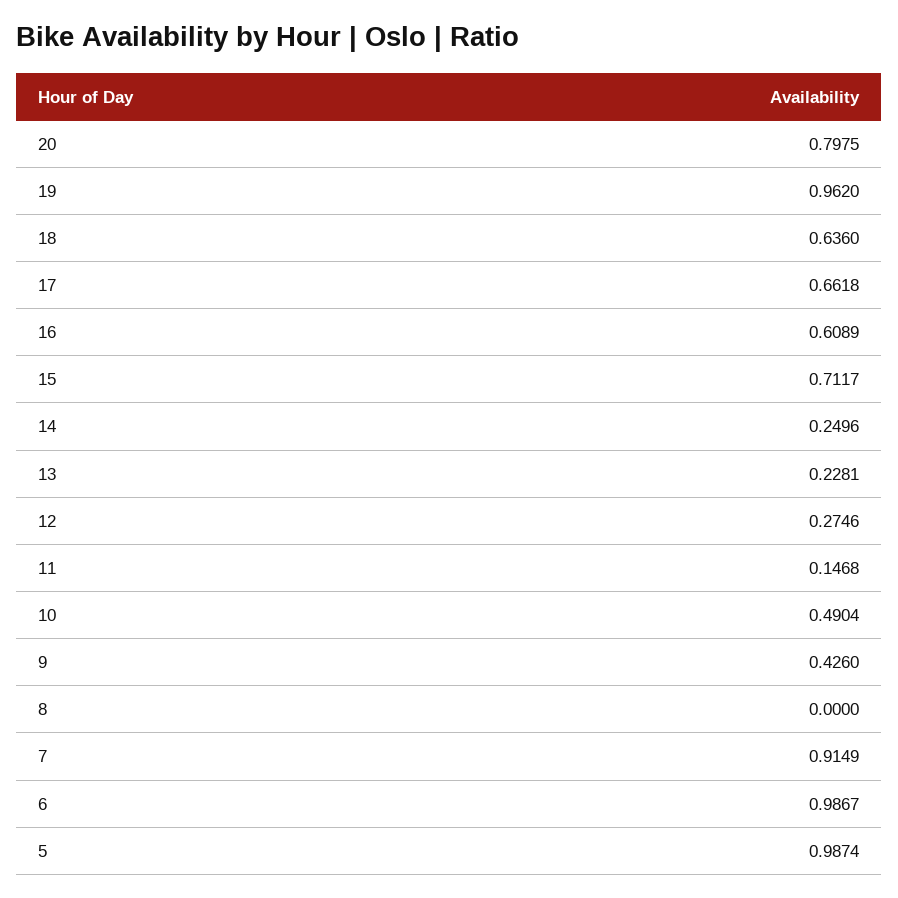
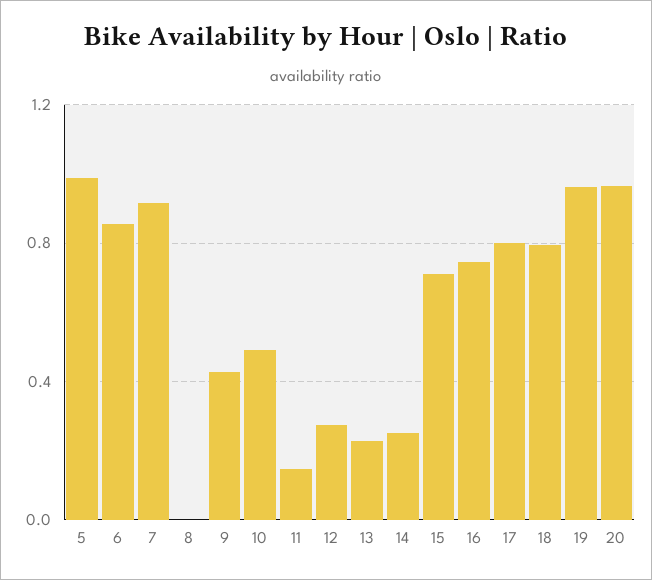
  {
-   "20": 0.7975,
+   "20": 0.95,
    "19": 0.962,
-   "18": 0.636,
+   "18": 0.8,
-   "17": 0.6618,
+   "17": 0.8,
-   "16": 0.6089,
+   "16": 0.75,
    "15": 0.7117,
    "14": 0.2496,
    "13": 0.2281,
    "12": 0.2746,
    "11": 0.1468,
    "10": 0.4904,
    "9": 0.426,
    "8": 0,
    "7": 0.9149,
-   "6": 0.9867,
+   "6": 0.85,
    "5": 0.9874
  }

